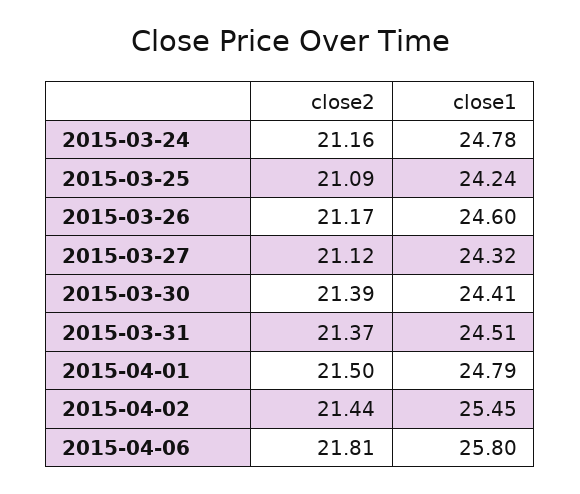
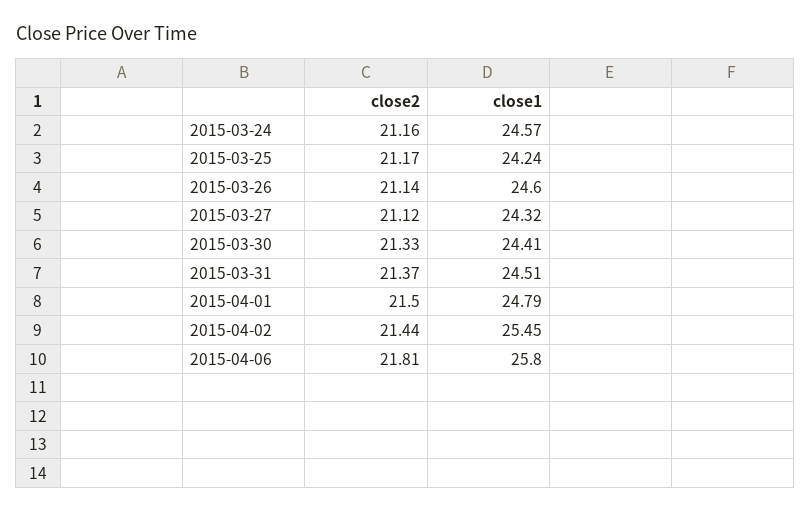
  {
    "close2": {
      "2015-03-24": 21.16,
-     "2015-03-25": 21.09,
+     "2015-03-25": 21.17,
-     "2015-03-26": 21.17,
+     "2015-03-26": 21.14,
      "2015-03-27": 21.12,
-     "2015-03-30": 21.39,
+     "2015-03-30": 21.33,
      "2015-03-31": 21.37,
      "2015-04-01": 21.5,
      "2015-04-02": 21.44,
      "2015-04-06": 21.81
    },
    "close1": {
-     "2015-03-24": 24.78,
+     "2015-03-24": 24.57,
      "2015-03-25": 24.24,
      "2015-03-26": 24.6,
      "2015-03-27": 24.32,
      "2015-03-30": 24.41,
      "2015-03-31": 24.51,
      "2015-04-01": 24.79,
      "2015-04-02": 25.45,
      "2015-04-06": 25.8
    }
  }

